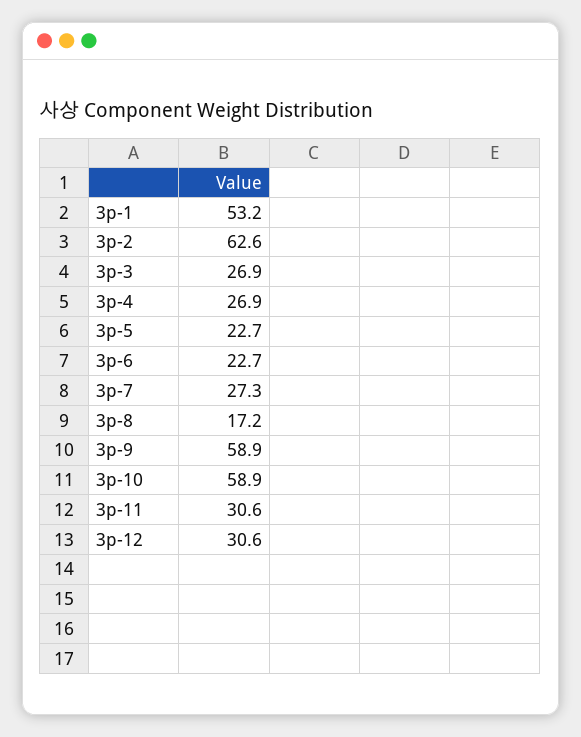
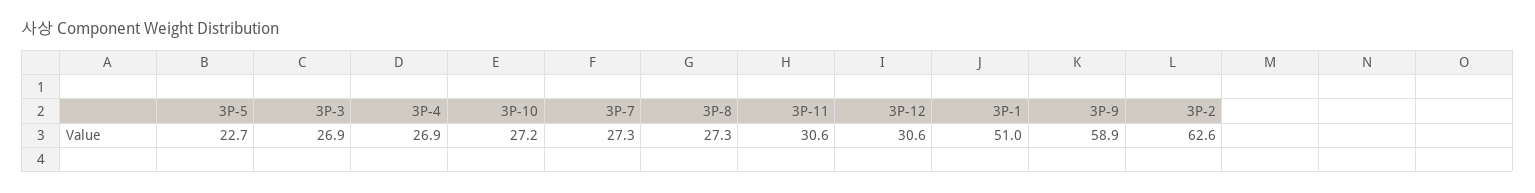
  {
-   "3p-1": 53.2,
+   "3p-1": 51,
    "3p-2": 62.6,
    "3p-3": 26.9,
    "3p-4": 26.9,
    "3p-5": 22.7,
-   "3p-6": 22.7,
    "3p-7": 27.3,
-   "3p-8": 17.2,
+   "3p-8": 27.3,
    "3p-9": 58.9,
-   "3p-10": 58.9,
+   "3p-10": 27.2,
    "3p-11": 30.6,
    "3p-12": 30.6
  }

